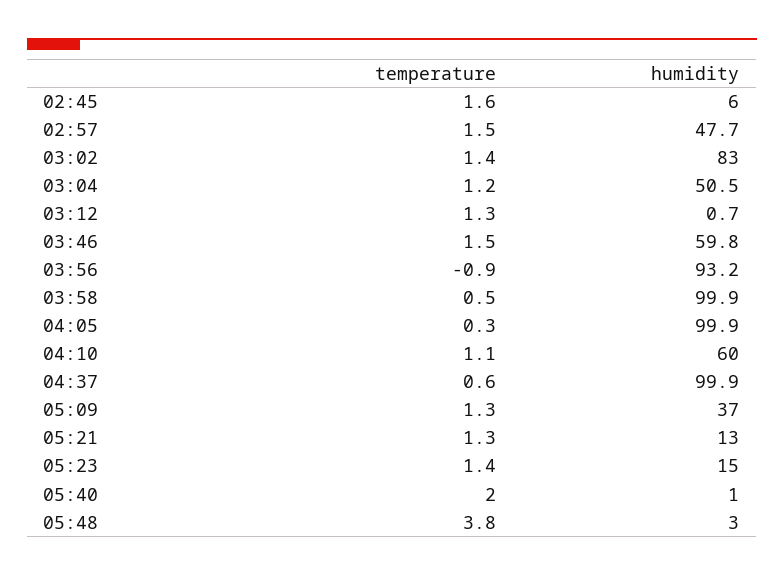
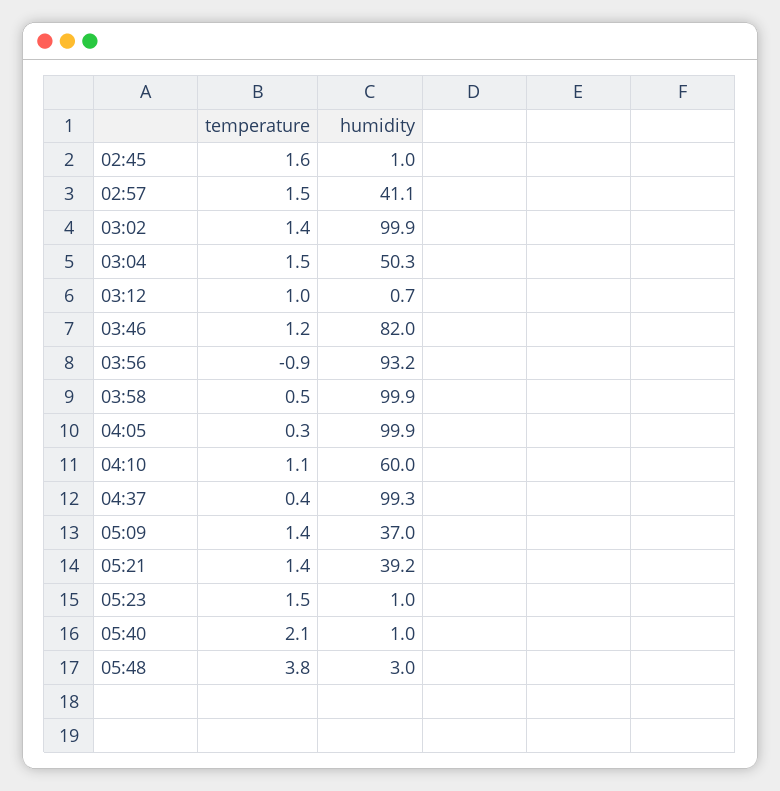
  {
    "temperature": {
      "02:45": 1.6,
      "02:57": 1.5,
      "03:02": 1.4,
-     "03:04": 1.2,
+     "03:04": 1.5,
-     "03:12": 1.3,
+     "03:12": 1,
-     "03:46": 1.5,
+     "03:46": 1.2,
      "03:56": -0.9,
      "03:58": 0.5,
      "04:05": 0.3,
      "04:10": 1.1,
-     "04:37": 0.6,
+     "04:37": 0.4,
-     "05:09": 1.3,
+     "05:09": 1.4,
-     "05:21": 1.3,
+     "05:21": 1.4,
-     "05:23": 1.4,
+     "05:23": 1.5,
-     "05:40": 2,
+     "05:40": 2.1,
      "05:48": 3.8
    },
    "humidity": {
-     "02:45": 6,
+     "02:45": 1,
-     "02:57": 47.7,
+     "02:57": 41.1,
-     "03:02": 83,
+     "03:02": 99.9,
-     "03:04": 50.5,
+     "03:04": 50.3,
      "03:12": 0.7,
-     "03:46": 59.8,
+     "03:46": 82,
      "03:56": 93.2,
      "03:58": 99.9,
      "04:05": 99.9,
      "04:10": 60,
-     "04:37": 99.9,
+     "04:37": 99.3,
      "05:09": 37,
-     "05:21": 13,
+     "05:21": 39.2,
-     "05:23": 15,
+     "05:23": 1,
      "05:40": 1,
      "05:48": 3
    }
  }

